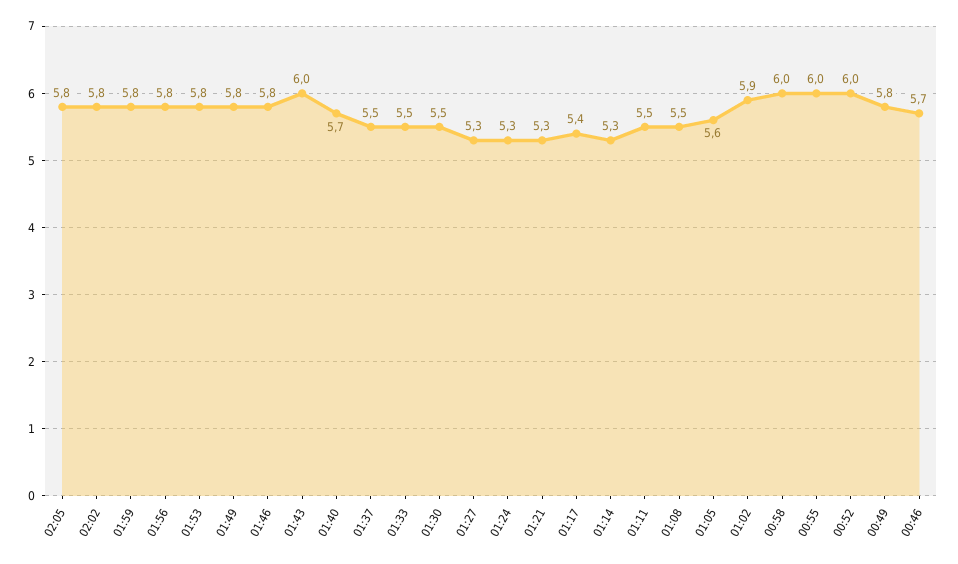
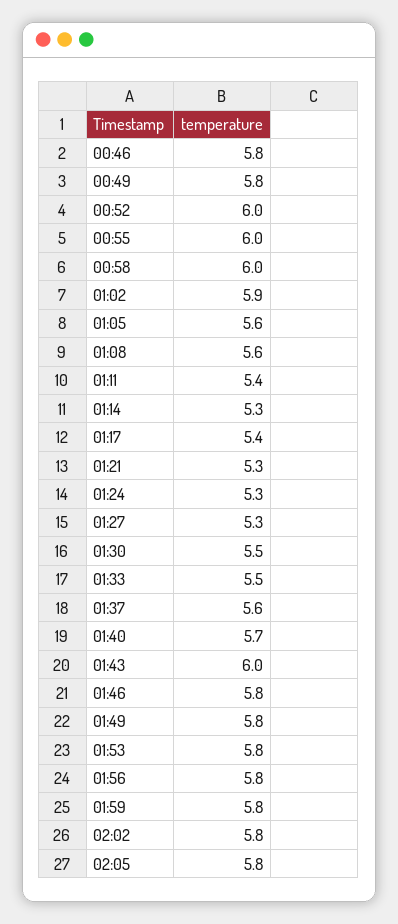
  {
    "02:05": 5.8,
    "02:02": 5.8,
    "01:59": 5.8,
    "01:56": 5.8,
    "01:53": 5.8,
    "01:49": 5.8,
    "01:46": 5.8,
    "01:43": 6,
    "01:40": 5.7,
-   "01:37": 5.5,
+   "01:37": 5.6,
    "01:33": 5.5,
    "01:30": 5.5,
    "01:27": 5.3,
    "01:24": 5.3,
    "01:21": 5.3,
    "01:17": 5.4,
    "01:14": 5.3,
-   "01:11": 5.5,
+   "01:11": 5.4,
-   "01:08": 5.5,
+   "01:08": 5.6,
    "01:05": 5.6,
    "01:02": 5.9,
    "00:58": 6,
    "00:55": 6,
    "00:52": 6,
    "00:49": 5.8,
-   "00:46": 5.7
+   "00:46": 5.8
  }

